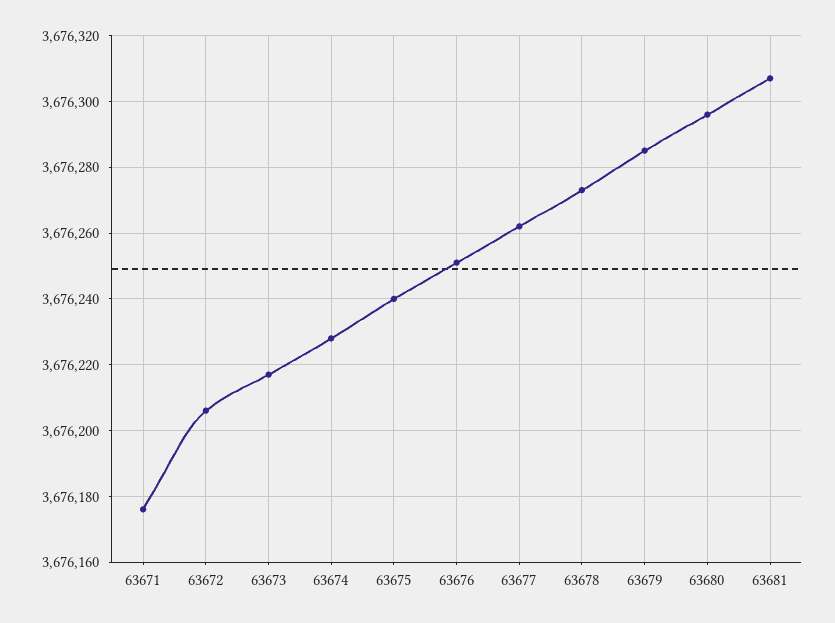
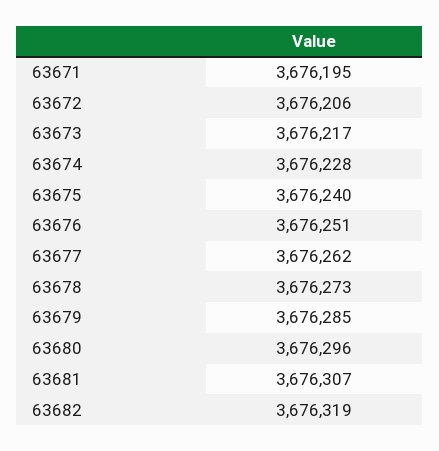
  {
-   "63671": 3676175,
+   "63671": 3676195,
    "63672": 3676206,
    "63673": 3676217,
    "63674": 3676228,
    "63675": 3676240,
    "63676": 3676251,
    "63677": 3676262,
    "63678": 3676273,
    "63679": 3676285,
    "63680": 3676296,
-   "63681": 3676307
+   "63681": 3676307,
+   "63682": 3676319
  }

